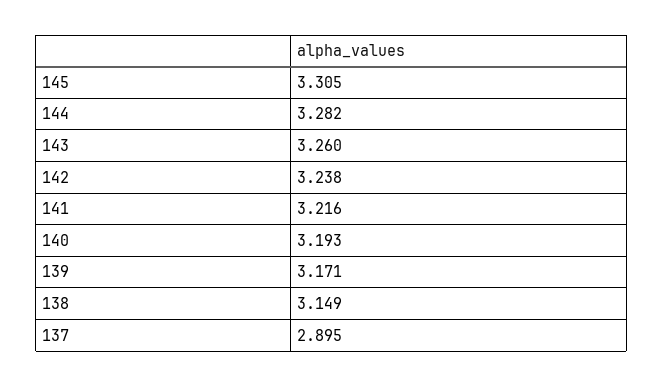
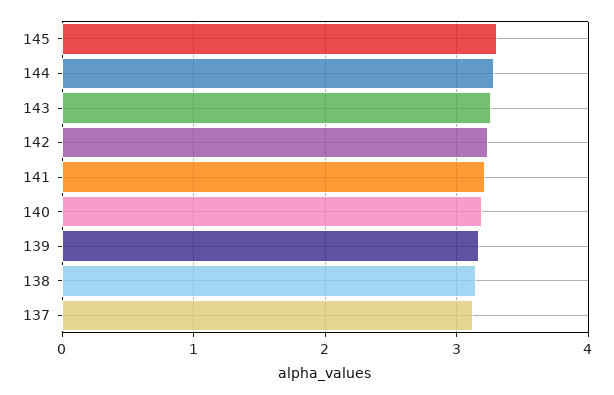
  {
    "145": 3.305,
    "144": 3.282,
    "143": 3.26,
    "142": 3.238,
    "141": 3.216,
    "140": 3.193,
    "139": 3.171,
    "138": 3.149,
-   "137": 2.895
+   "137": 3.1
  }

